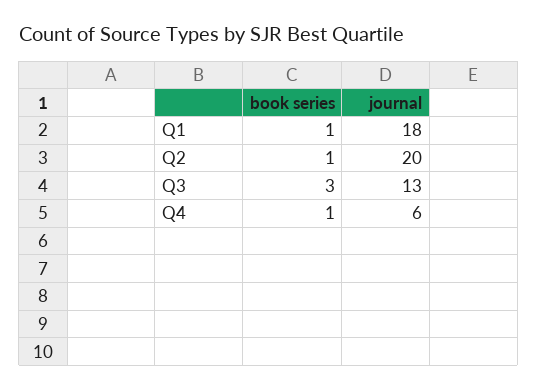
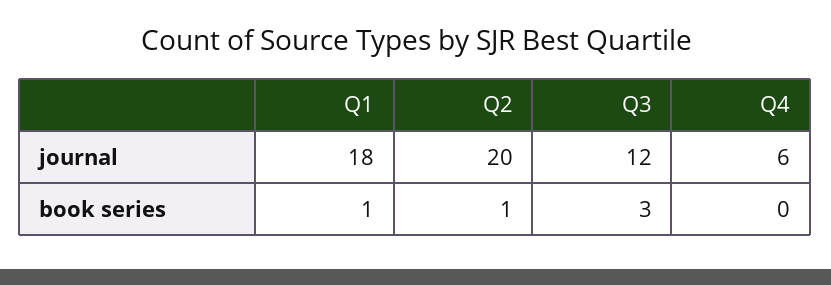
  {
    "book series": {
      "Q1": 1,
      "Q2": 1,
      "Q3": 3,
-     "Q4": 1
+     "Q4": 0
    },
    "journal": {
      "Q1": 18,
      "Q2": 20,
-     "Q3": 13,
+     "Q3": 12,
      "Q4": 6
    }
  }

